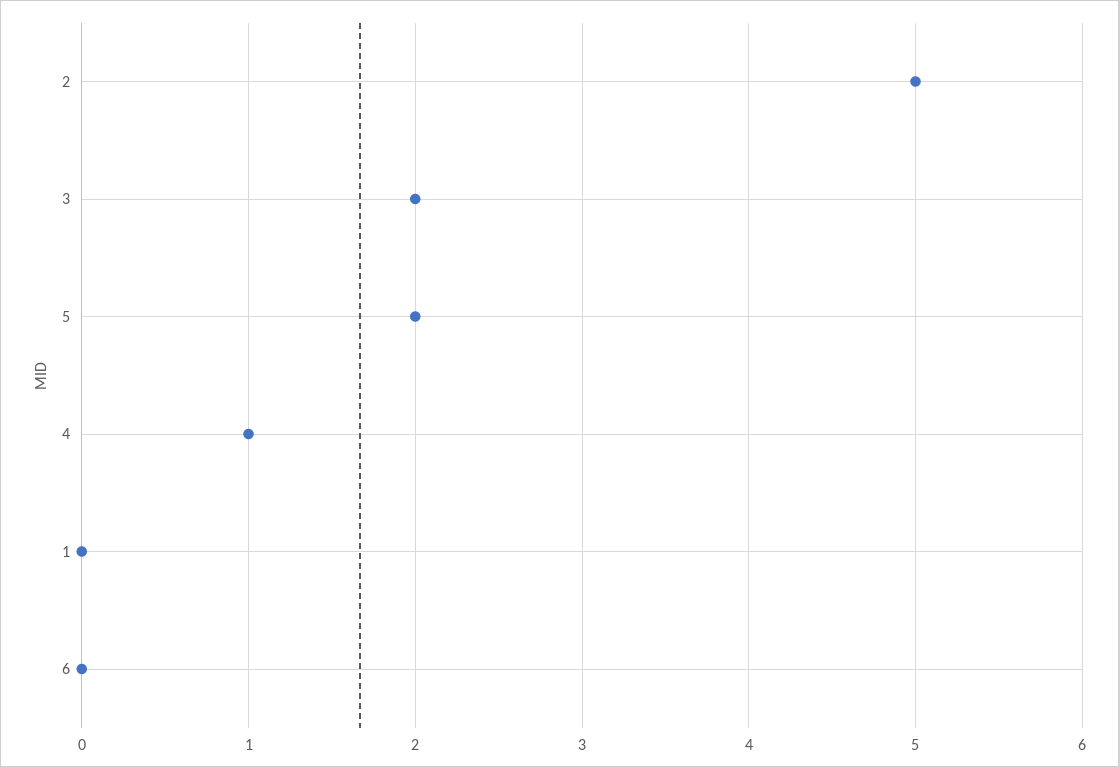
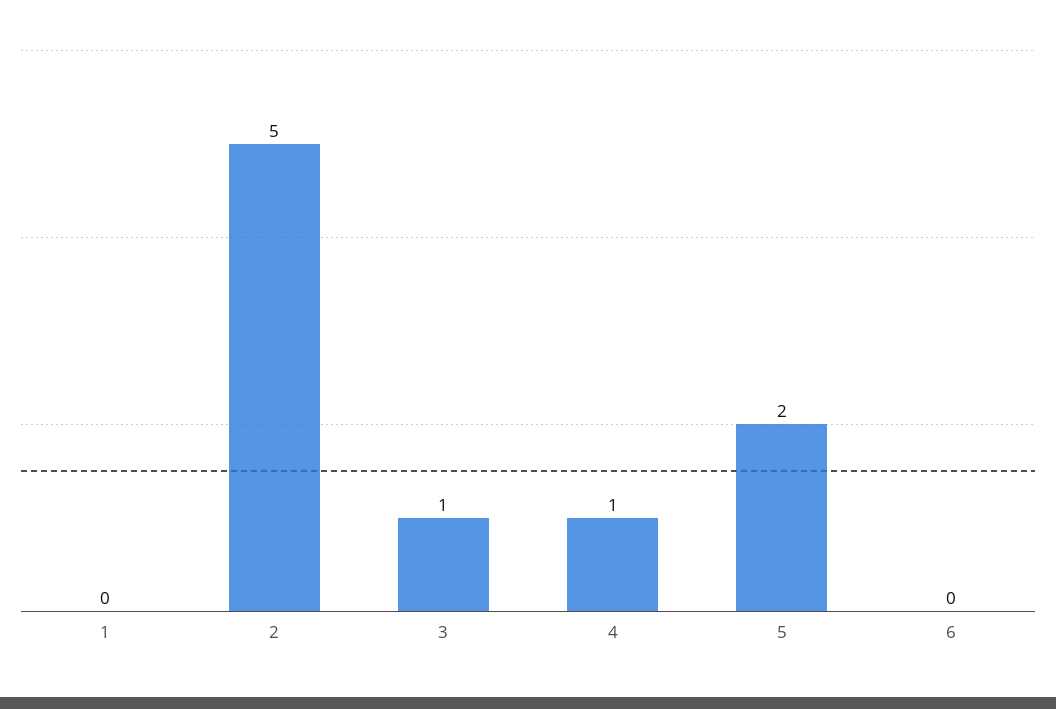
  {
    "2": 5,
-   "3": 2,
+   "3": 1,
    "5": 2,
    "4": 1,
    "1": 0,
    "6": 0
  }

